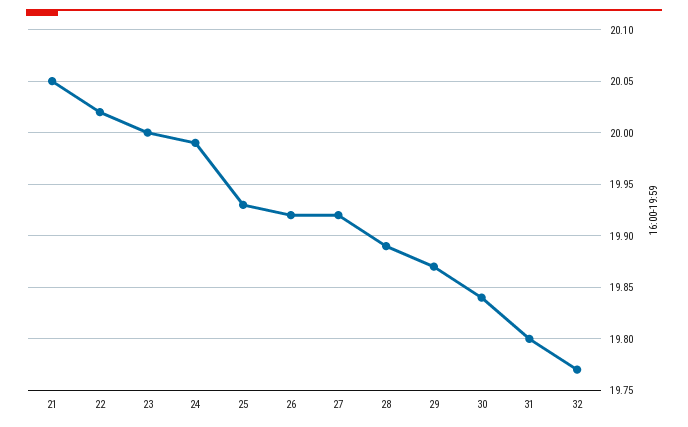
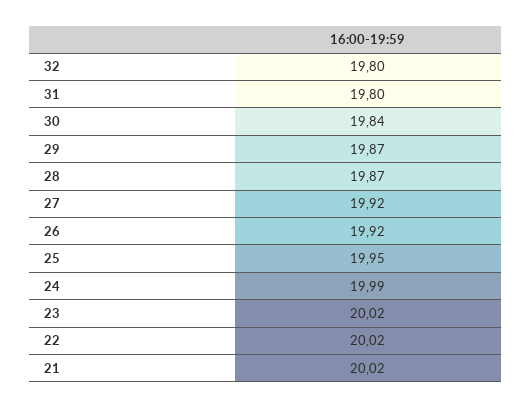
  {
-   "21": 20.05,
+   "21": 20.02,
    "22": 20.02,
-   "23": 20,
+   "23": 20.02,
    "24": 19.99,
-   "25": 19.93,
+   "25": 19.95,
    "26": 19.92,
    "27": 19.92,
-   "28": 19.89,
+   "28": 19.87,
    "29": 19.87,
    "30": 19.84,
    "31": 19.8,
-   "32": 19.77
+   "32": 19.8
  }

